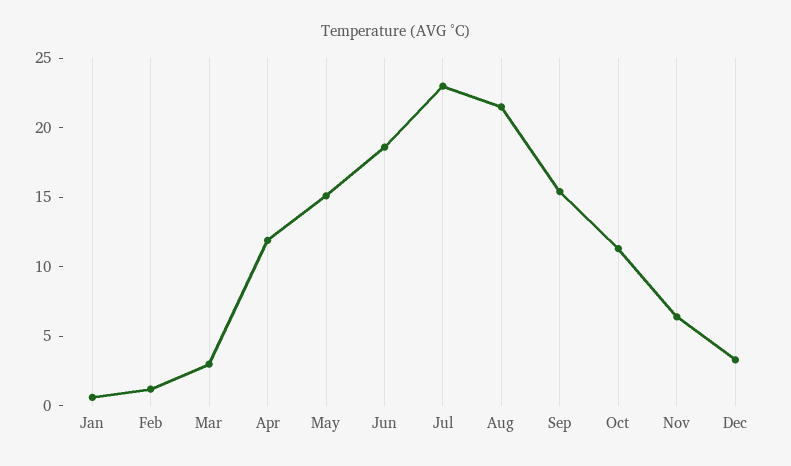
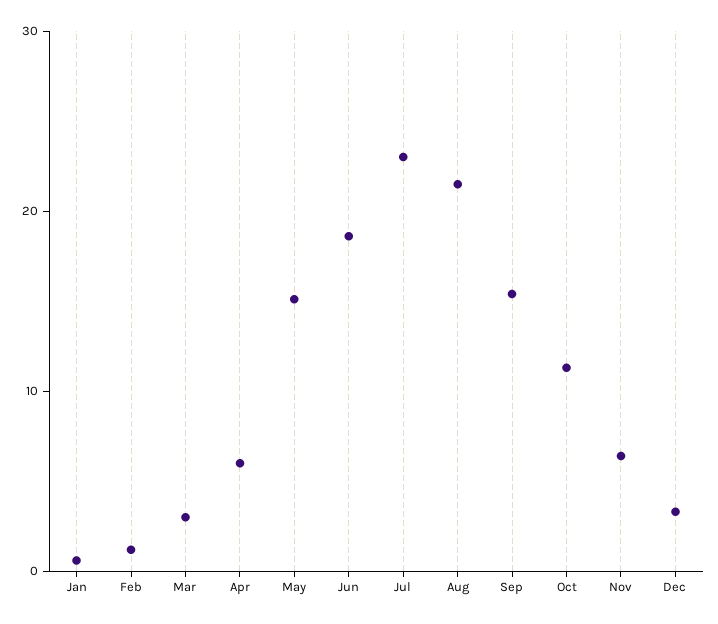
  {
    "Jan": 1,
    "Feb": 1,
    "Mar": 3,
-   "Apr": 12,
+   "Apr": 6,
    "May": 15,
    "Jun": 19,
    "Jul": 23,
    "Aug": 22,
    "Sep": 15,
    "Oct": 11,
    "Nov": 6,
    "Dec": 3
  }

